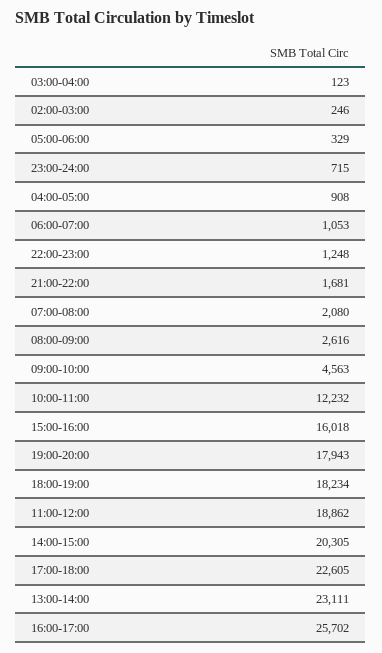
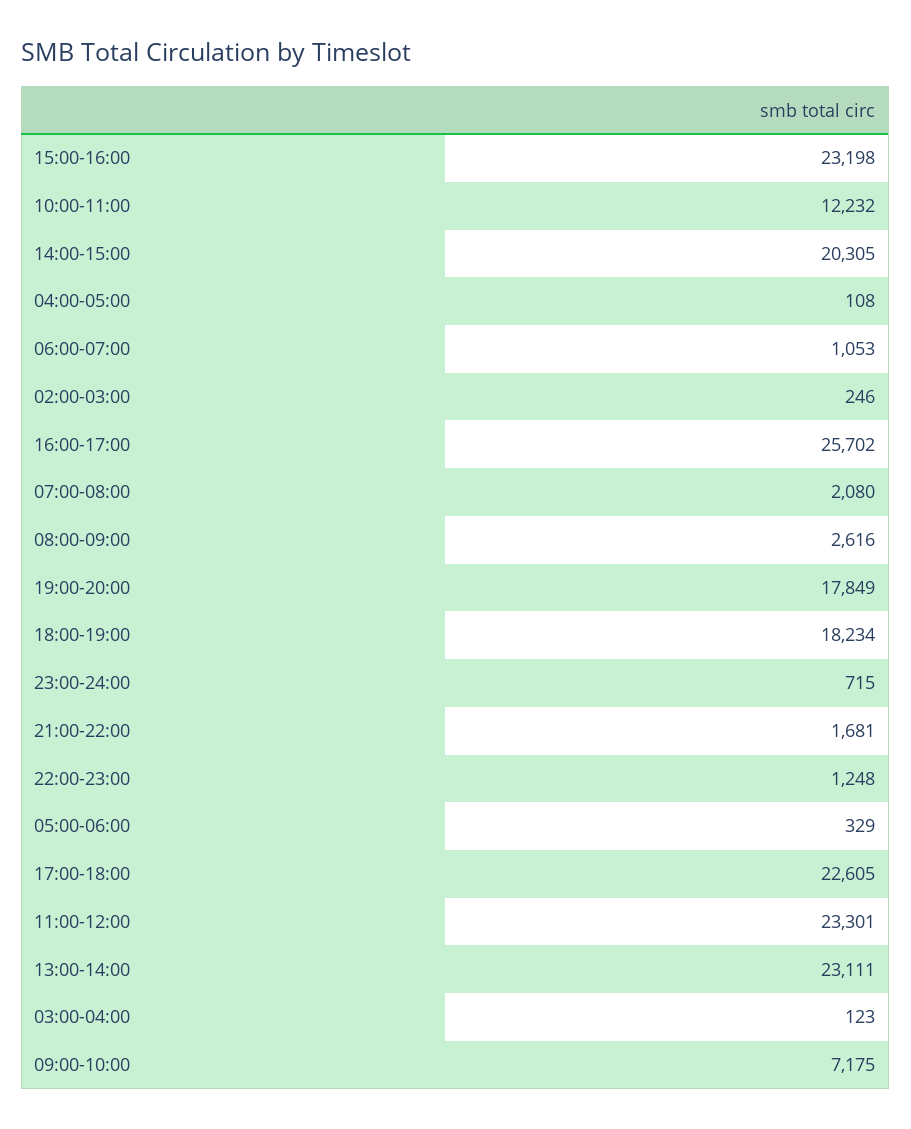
  {
    "03:00-04:00": 123,
    "02:00-03:00": 246,
    "05:00-06:00": 329,
    "23:00-24:00": 715,
-   "04:00-05:00": 908,
+   "04:00-05:00": 108,
    "06:00-07:00": 1053,
    "22:00-23:00": 1248,
    "21:00-22:00": 1681,
    "07:00-08:00": 2080,
    "08:00-09:00": 2616,
-   "09:00-10:00": 4563,
+   "09:00-10:00": 7175,
    "10:00-11:00": 12232,
-   "15:00-16:00": 16018,
+   "15:00-16:00": 23198,
-   "19:00-20:00": 17943,
+   "19:00-20:00": 17849,
    "18:00-19:00": 18234,
-   "11:00-12:00": 18862,
+   "11:00-12:00": 23301,
    "14:00-15:00": 20305,
    "17:00-18:00": 22605,
    "13:00-14:00": 23111,
    "16:00-17:00": 25702
  }

